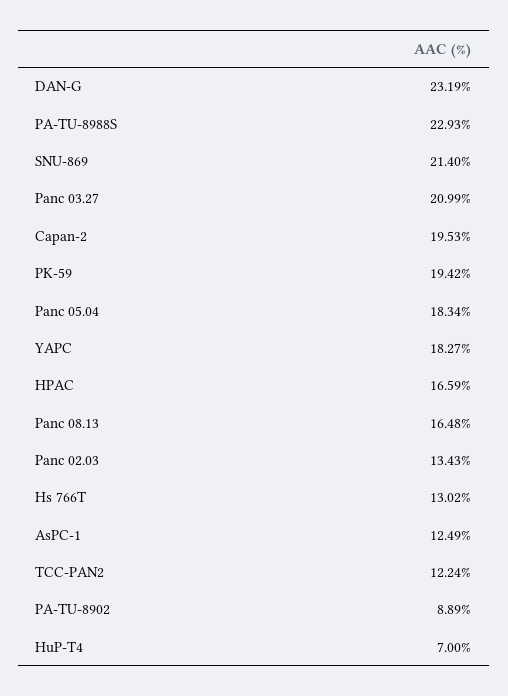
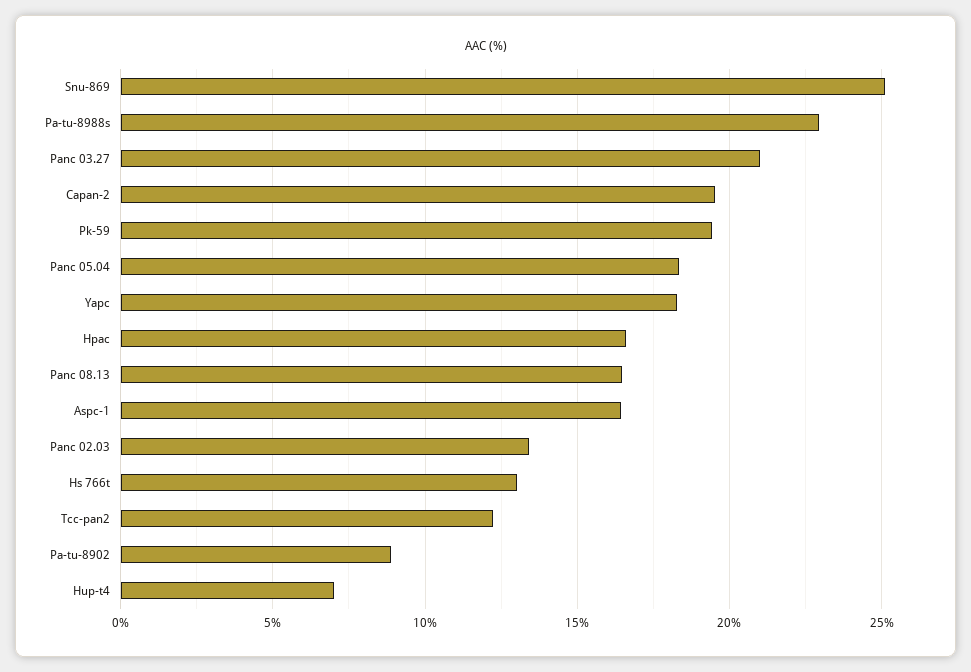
  {
-   "DAN-G": 23.19,
    "PA-TU-8988S": 22.93,
-   "SNU-869": 21.4,
+   "SNU-869": 25,
    "Panc 03.27": 20.99,
    "Capan-2": 19.53,
    "PK-59": 19.42,
    "Panc 05.04": 18.34,
    "YAPC": 18.27,
    "HPAC": 16.59,
    "Panc 08.13": 16.48,
    "Panc 02.03": 13.43,
    "Hs 766T": 13.02,
-   "AsPC-1": 12.49,
+   "AsPC-1": 16.5,
    "TCC-PAN2": 12.24,
    "PA-TU-8902": 8.89,
    "HuP-T4": 7
  }

